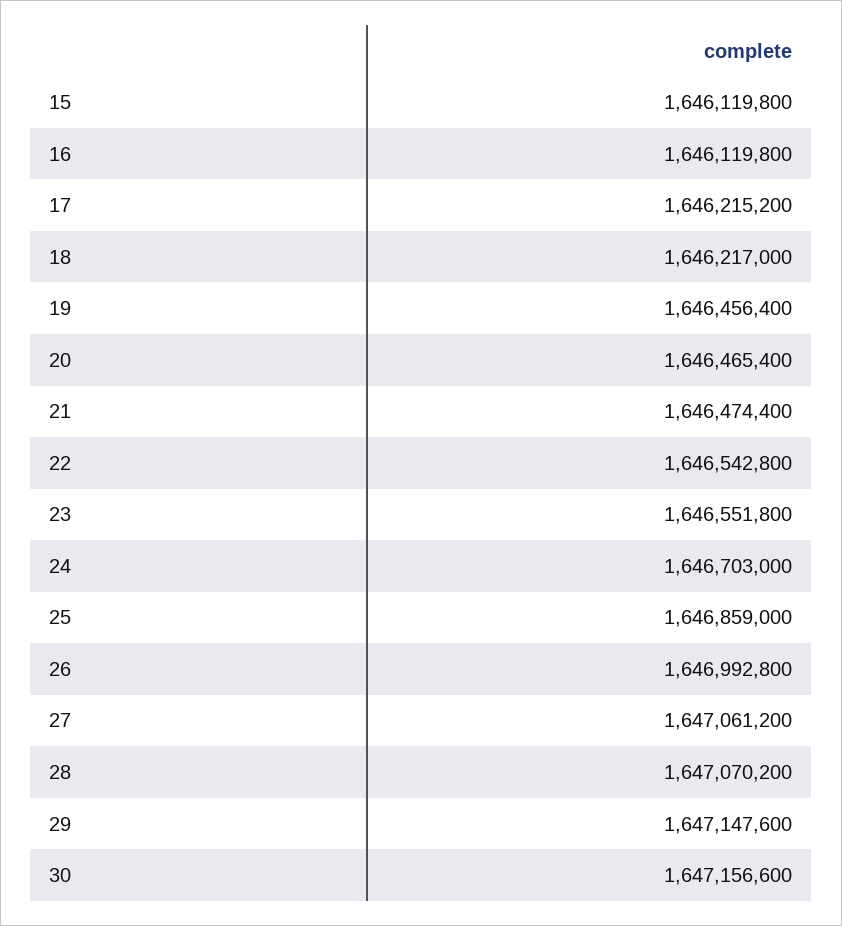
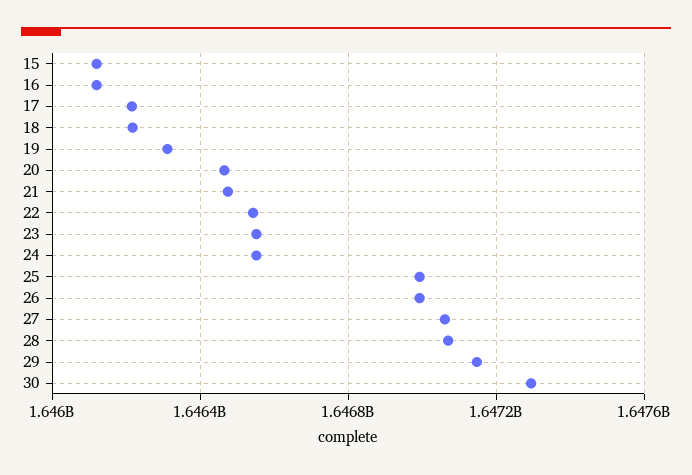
  {
    "15": 1646119800,
    "16": 1646119800,
    "17": 1646215200,
    "18": 1646217000,
-   "19": 1646456400,
+   "19": 1646300000,
    "20": 1646465400,
    "21": 1646474400,
    "22": 1646542800,
    "23": 1646551800,
-   "24": 1646703000,
+   "24": 1646550000,
-   "25": 1646859000,
+   "25": 1647000000,
    "26": 1646992800,
    "27": 1647061200,
    "28": 1647070200,
    "29": 1647147600,
-   "30": 1647156600
+   "30": 1647300000
  }

